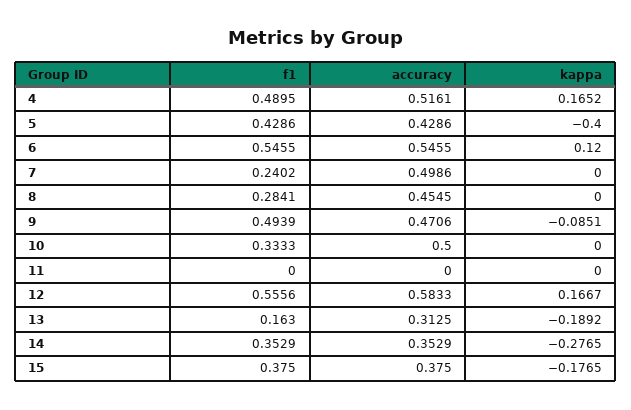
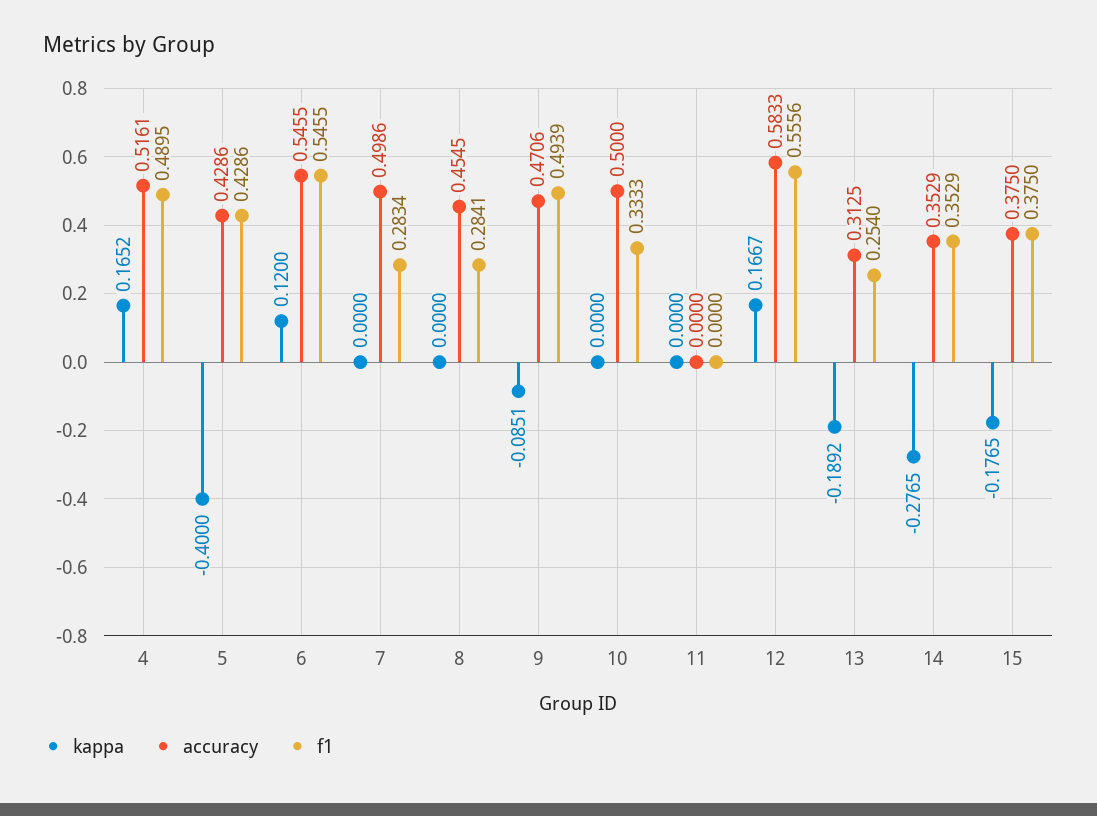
  {
    "f1": {
      "4": 0.4895,
      "5": 0.4286,
      "6": 0.5455,
-     "7": 0.2402,
+     "7": 0.2834,
      "8": 0.2841,
      "9": 0.4939,
      "10": 0.3333,
      "11": 0,
      "12": 0.5556,
-     "13": 0.163,
+     "13": 0.254,
      "14": 0.3529,
      "15": 0.375
    },
    "accuracy": {
      "4": 0.5161,
      "5": 0.4286,
      "6": 0.5455,
      "7": 0.4986,
      "8": 0.4545,
      "9": 0.4706,
      "10": 0.5,
      "11": 0,
      "12": 0.5833,
      "13": 0.3125,
      "14": 0.3529,
      "15": 0.375
    },
    "kappa": {
      "4": 0.1652,
      "5": -0.4,
      "6": 0.12,
      "7": 0,
      "8": 0,
      "9": -0.0851,
      "10": 0,
      "11": 0,
      "12": 0.1667,
      "13": -0.1892,
      "14": -0.2765,
      "15": -0.1765
    }
  }

